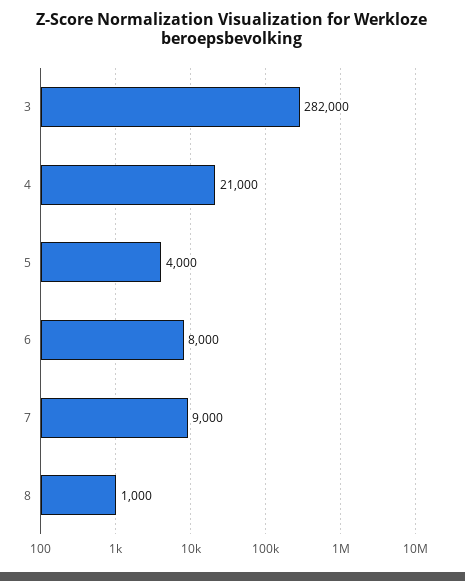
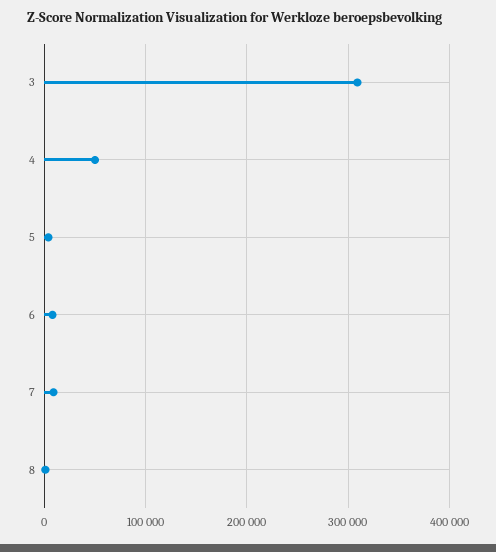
  {
-   "3": 282000,
+   "3": 310000,
-   "4": 21000,
+   "4": 50000,
    "5": 4000,
    "6": 8000,
    "7": 9000,
    "8": 1000
  }

